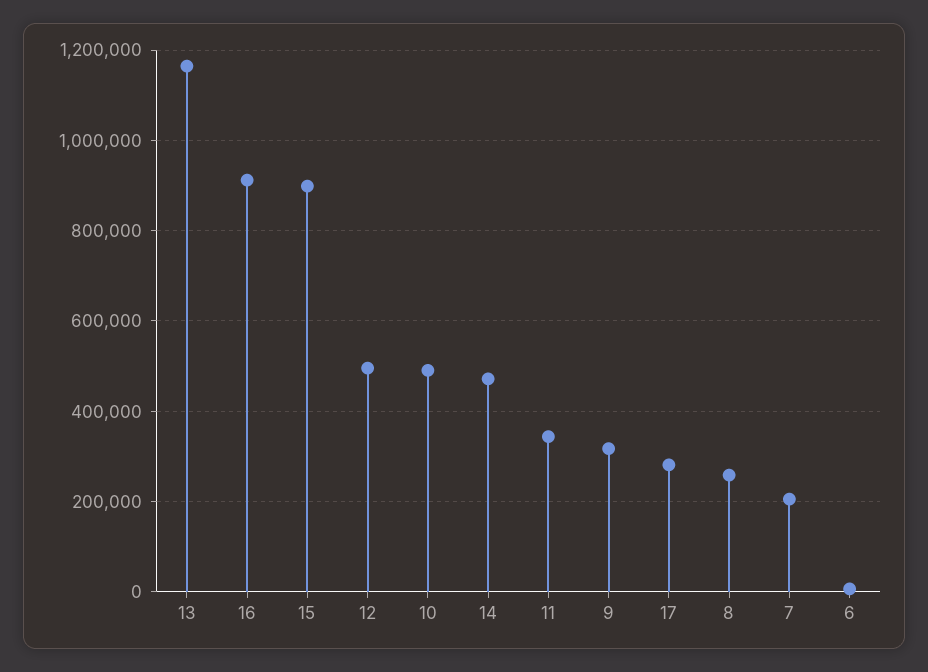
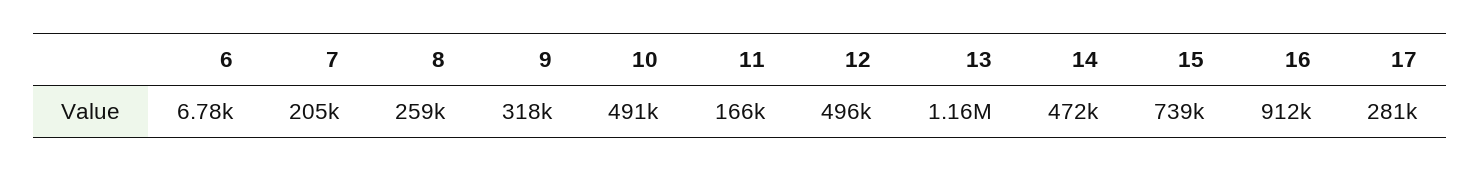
  {
    "13": 1160000,
    "16": 912000,
-   "15": 900000,
+   "15": 739000,
    "12": 496000,
    "10": 491000,
    "14": 472000,
-   "11": 340000,
+   "11": 166000,
    "9": 318000,
    "17": 281000,
    "8": 259000,
    "7": 205000,
    "6": 6780
  }

